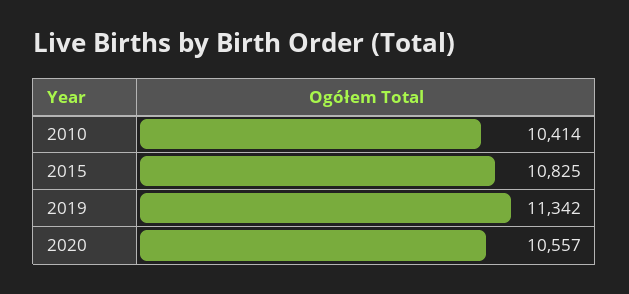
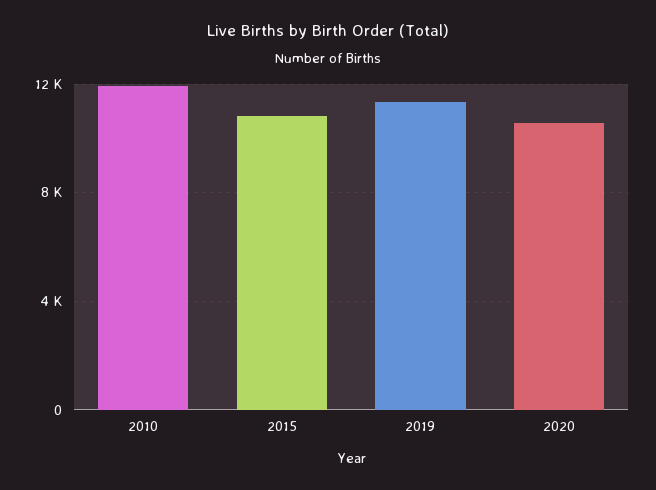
  {
-   "2010": 10414,
+   "2010": 12000,
    "2015": 10825,
    "2019": 11342,
    "2020": 10557
  }

